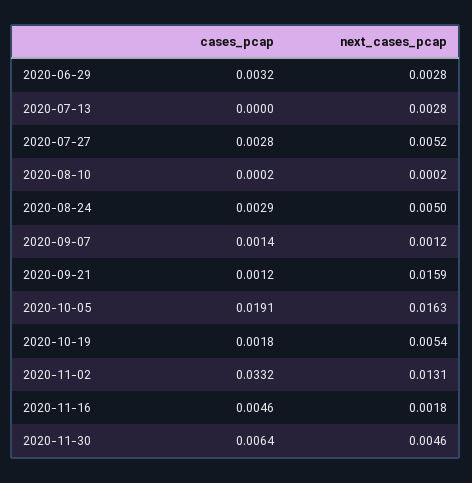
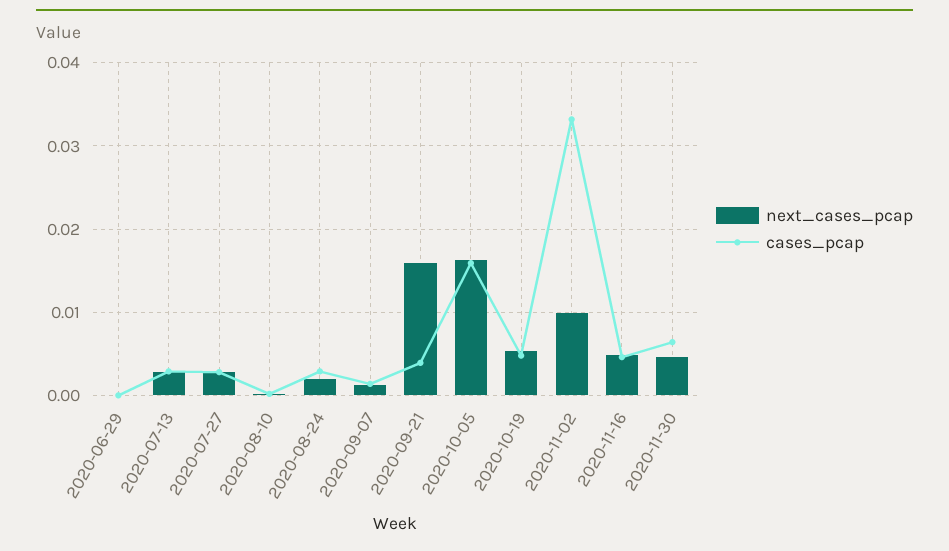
  {
    "cases_pcap": {
-     "2020-06-29": 0.0032,
+     "2020-06-29": 0,
-     "2020-07-13": 0,
+     "2020-07-13": 0.003,
      "2020-07-27": 0.0028,
      "2020-08-10": 0.0002,
      "2020-08-24": 0.0029,
      "2020-09-07": 0.0014,
-     "2020-09-21": 0.0012,
+     "2020-09-21": 0.004,
-     "2020-10-05": 0.0191,
+     "2020-10-05": 0.016,
-     "2020-10-19": 0.0018,
+     "2020-10-19": 0.005,
      "2020-11-02": 0.0332,
      "2020-11-16": 0.0046,
      "2020-11-30": 0.0064
    },
    "next_cases_pcap": {
-     "2020-06-29": 0.0028,
+     "2020-06-29": 0,
      "2020-07-13": 0.0028,
-     "2020-07-27": 0.0052,
+     "2020-07-27": 0.003,
      "2020-08-10": 0.0002,
-     "2020-08-24": 0.005,
+     "2020-08-24": 0.002,
      "2020-09-07": 0.0012,
      "2020-09-21": 0.0159,
      "2020-10-05": 0.0163,
      "2020-10-19": 0.0054,
-     "2020-11-02": 0.0131,
+     "2020-11-02": 0.01,
-     "2020-11-16": 0.0018,
+     "2020-11-16": 0.005,
      "2020-11-30": 0.0046
    }
  }

